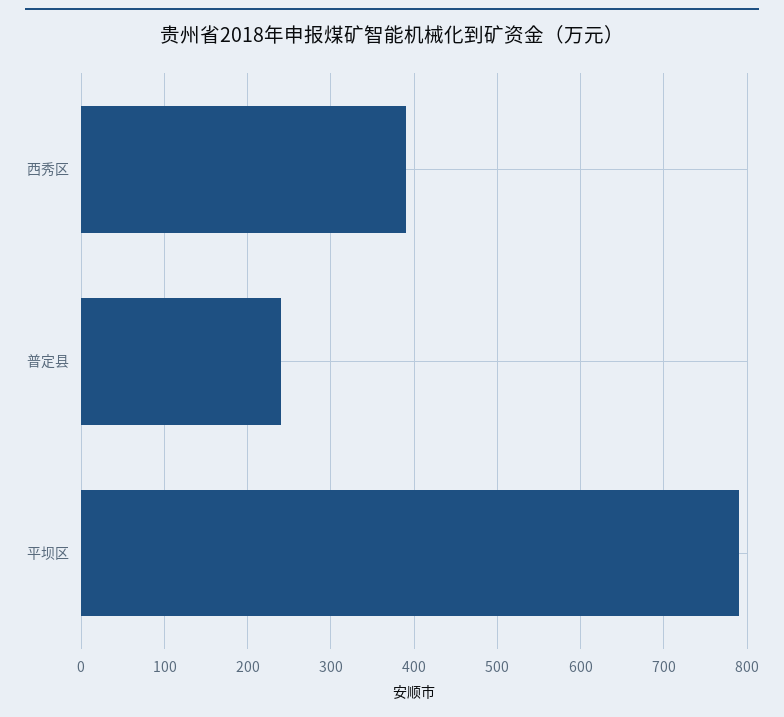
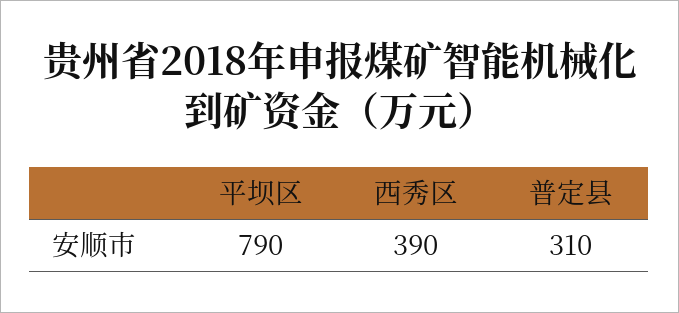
  {
    "西秀区": 390,
-   "普定县": 240,
+   "普定县": 310,
    "平坝区": 790
  }

